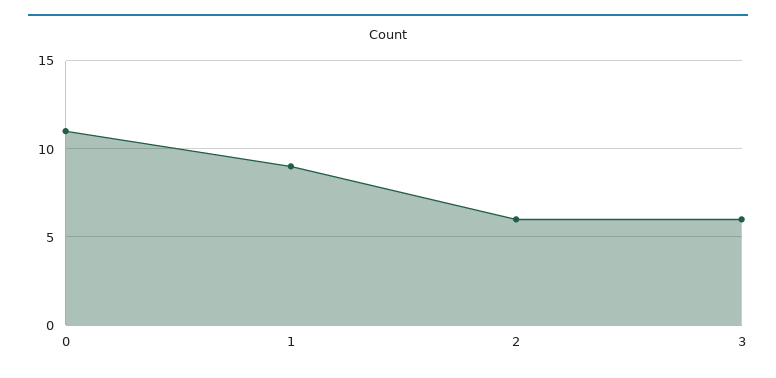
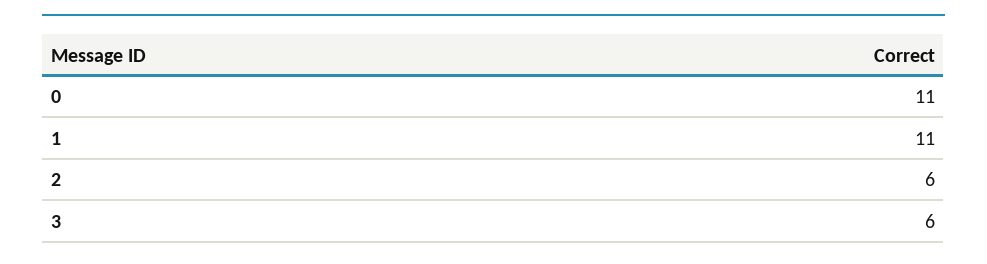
  {
    "0": 11,
-   "1": 9,
+   "1": 11,
    "2": 6,
    "3": 6
  }

